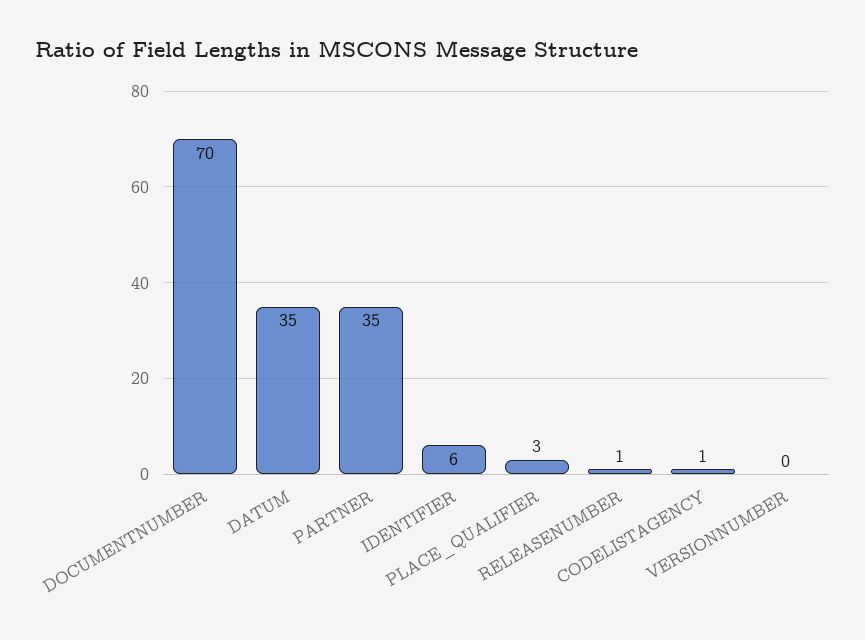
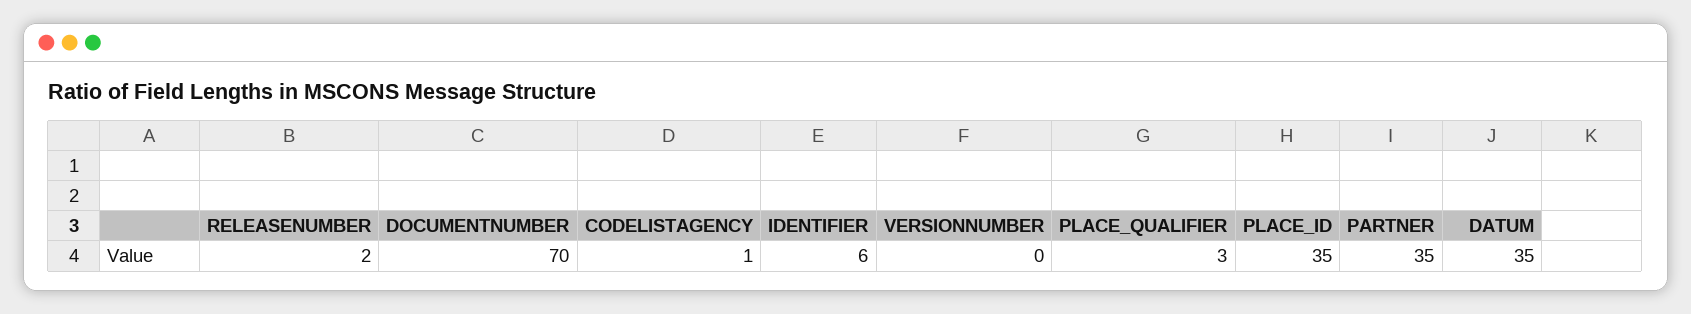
  {
    "DOCUMENTNUMBER": 70,
    "DATUM": 35,
    "PARTNER": 35,
    "IDENTIFIER": 6,
    "PLACE_QUALIFIER": 3,
-   "RELEASENUMBER": 1,
+   "RELEASENUMBER": 2,
    "CODELISTAGENCY": 1,
-   "VERSIONNUMBER": 0
+   "VERSIONNUMBER": 0,
+   "PLACE_ID": 35
  }

